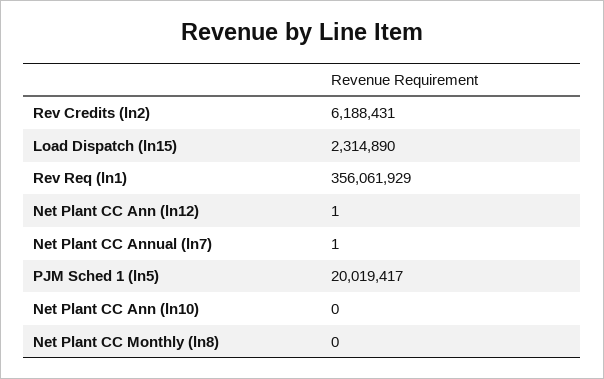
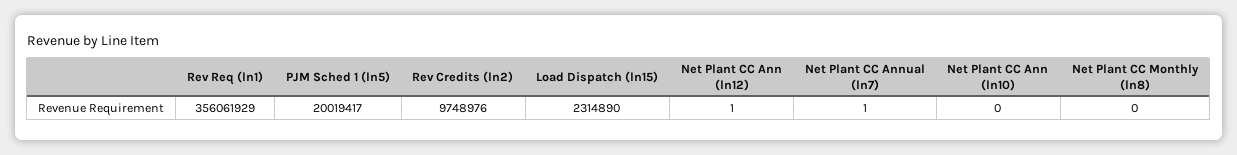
  {
-   "Rev Credits (ln2)": 6188431,
+   "Rev Credits (ln2)": 9748976,
    "Load Dispatch (ln15)": 2314890,
    "Rev Req (ln1)": 356061929,
    "Net Plant CC Ann (ln12)": 1,
    "Net Plant CC Annual (ln7)": 1,
    "PJM Sched 1 (ln5)": 20019417,
    "Net Plant CC Ann (ln10)": 0,
    "Net Plant CC Monthly (ln8)": 0
  }

